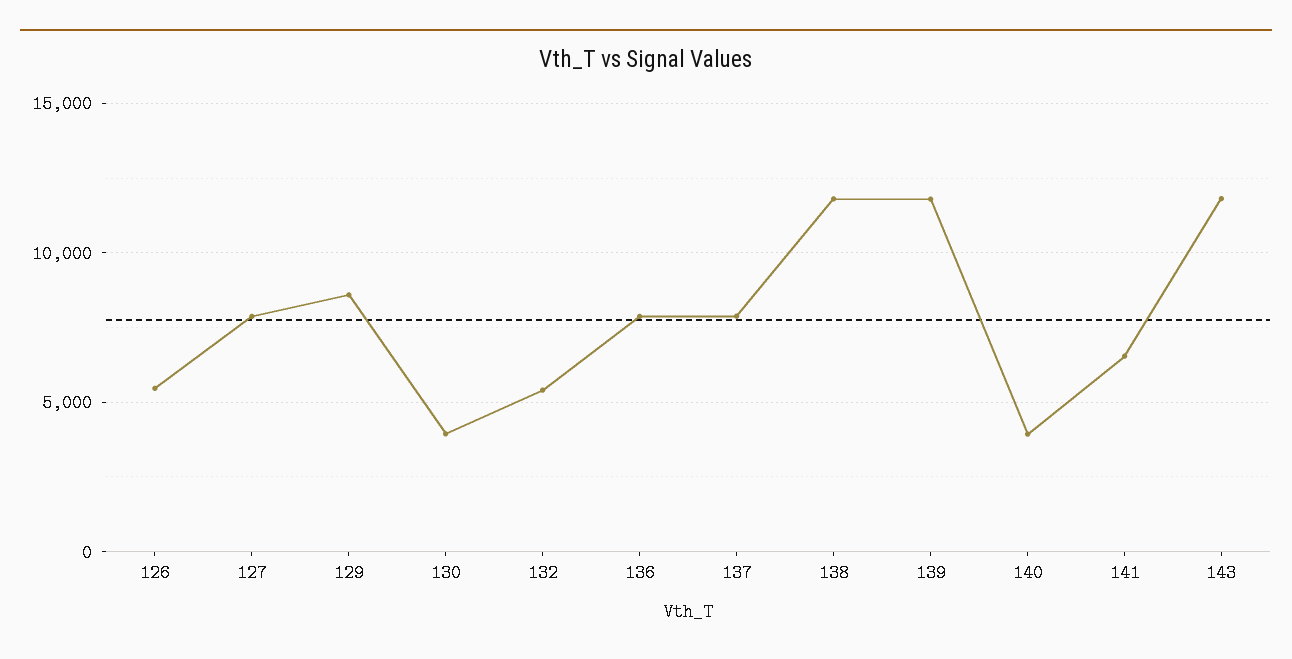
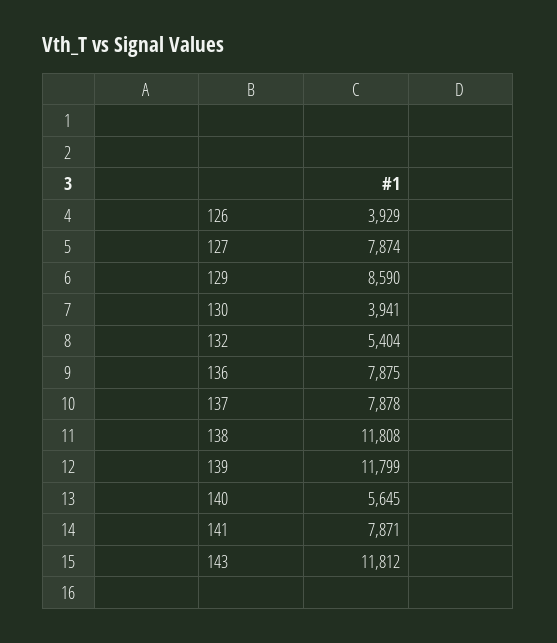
  {
-   "126": 5500,
+   "126": 3929,
    "127": 7874,
    "129": 8590,
    "130": 3941,
    "132": 5404,
    "136": 7875,
    "137": 7878,
    "138": 11808,
    "139": 11799,
-   "140": 4000,
+   "140": 5645,
-   "141": 6500,
+   "141": 7871,
    "143": 11812
  }

